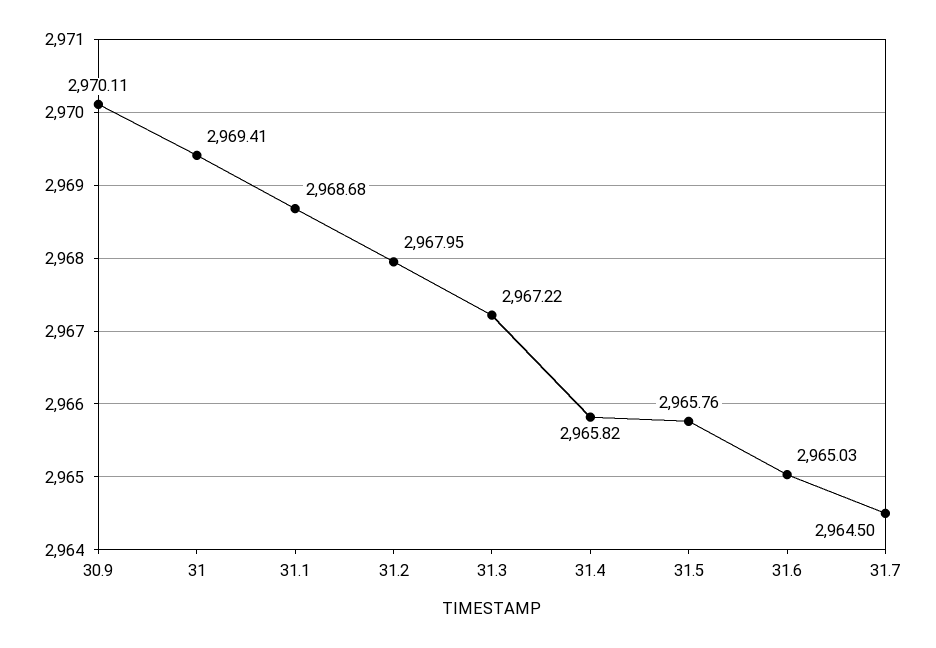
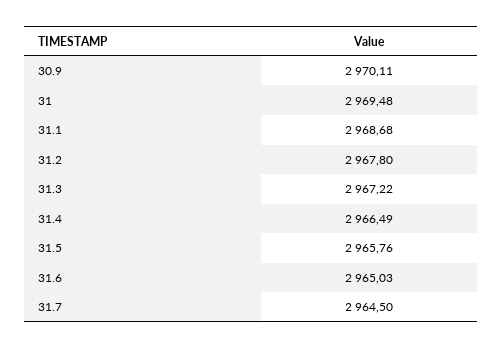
  {
    "30.9": 2970.11,
-   "31": 2969.41,
+   "31": 2969.48,
    "31.1": 2968.68,
-   "31.2": 2967.95,
+   "31.2": 2967.8,
    "31.3": 2967.22,
-   "31.4": 2965.82,
+   "31.4": 2966.49,
    "31.5": 2965.76,
    "31.6": 2965.03,
    "31.7": 2964.5
  }

